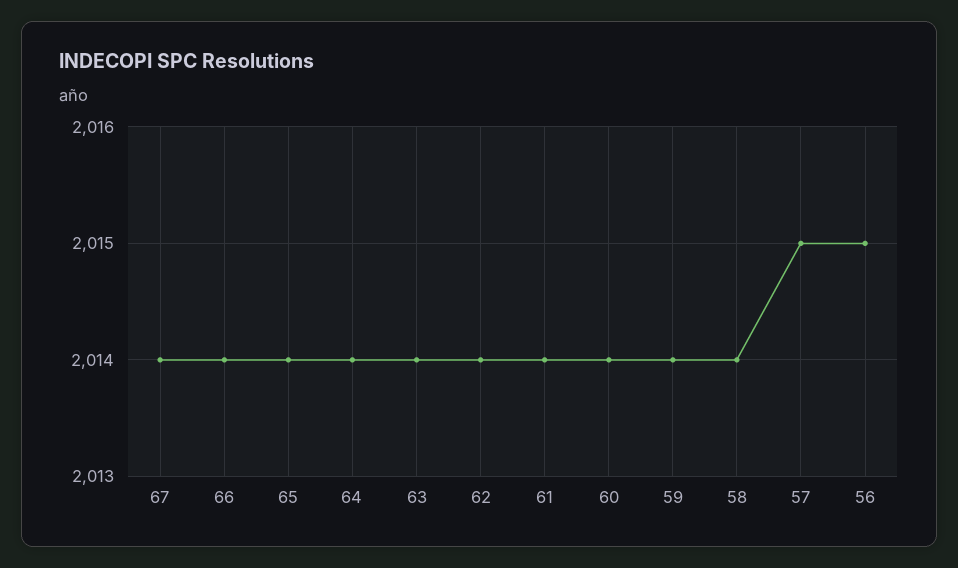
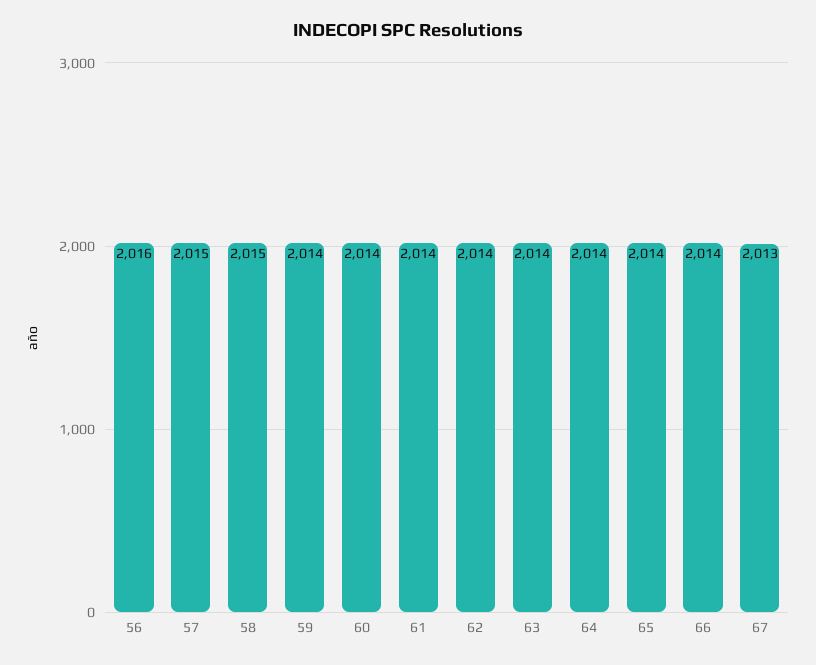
  {
-   "67": 2014,
+   "67": 2013,
    "66": 2014,
    "65": 2014,
    "64": 2014,
    "63": 2014,
    "62": 2014,
    "61": 2014,
    "60": 2014,
    "59": 2014,
-   "58": 2014,
+   "58": 2015,
    "57": 2015,
-   "56": 2015
+   "56": 2016
  }

